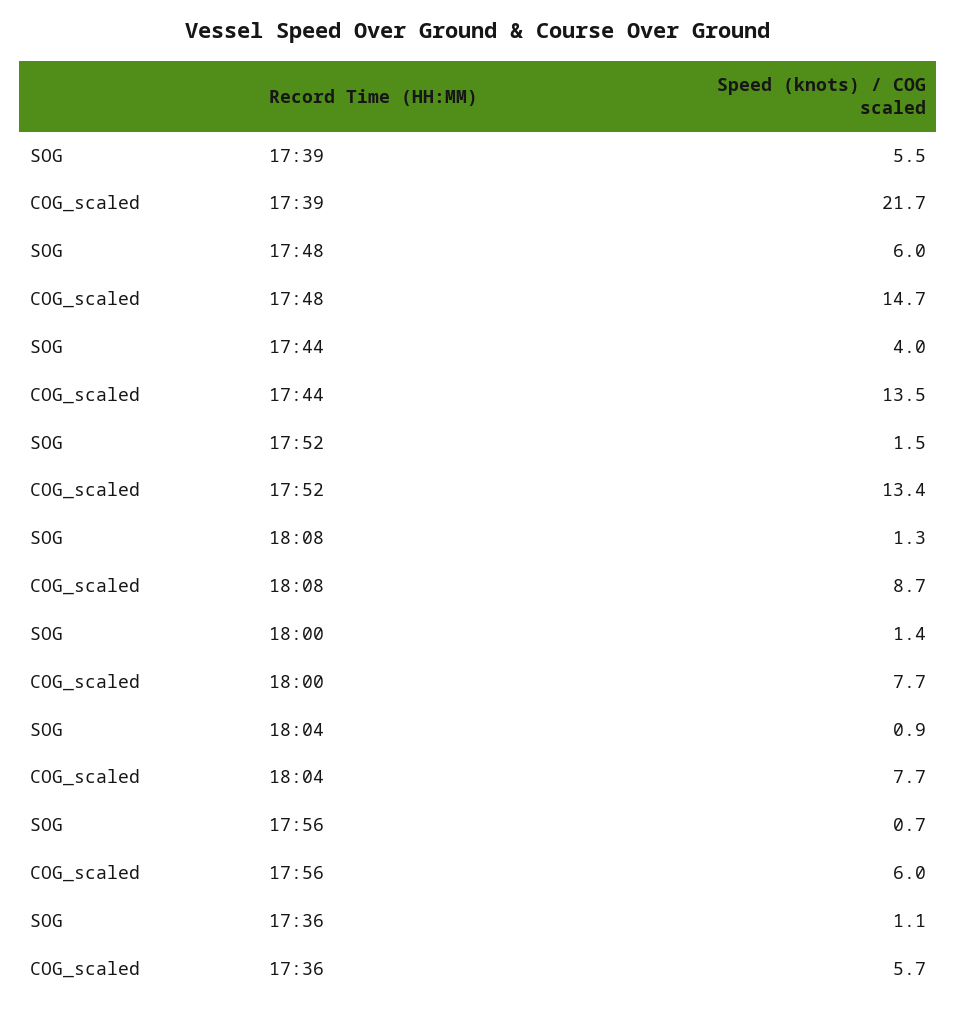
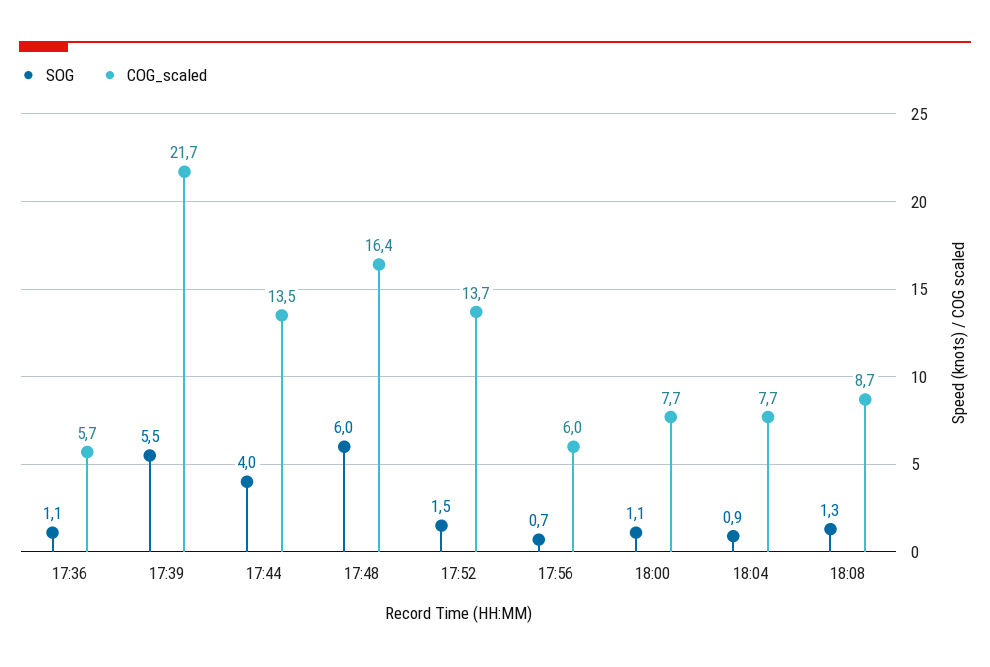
  {
    "SOG": {
      "17:39": 5.5,
      "17:48": 6,
      "17:44": 4,
      "17:52": 1.5,
      "18:08": 1.3,
-     "18:00": 1.4,
+     "18:00": 1.1,
      "18:04": 0.9,
      "17:56": 0.7,
      "17:36": 1.1
    },
    "COG_scaled": {
      "17:39": 21.7,
-     "17:48": 14.7,
+     "17:48": 16.4,
      "17:44": 13.5,
-     "17:52": 13.4,
+     "17:52": 13.7,
      "18:08": 8.7,
      "18:00": 7.7,
      "18:04": 7.7,
      "17:56": 6,
      "17:36": 5.7
    }
  }

